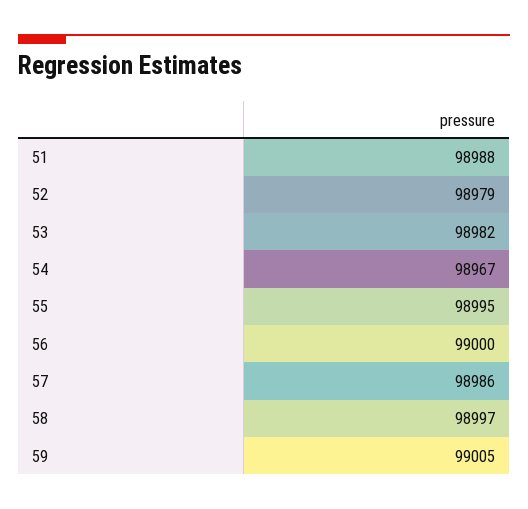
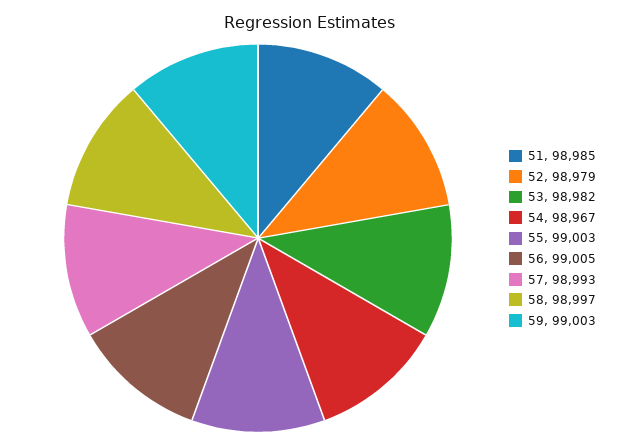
  {
-   "51": 98988,
+   "51": 98985,
    "52": 98979,
    "53": 98982,
    "54": 98967,
-   "55": 98995,
+   "55": 99003,
-   "56": 99000,
+   "56": 99005,
-   "57": 98986,
+   "57": 98993,
    "58": 98997,
-   "59": 99005
+   "59": 99003
  }

